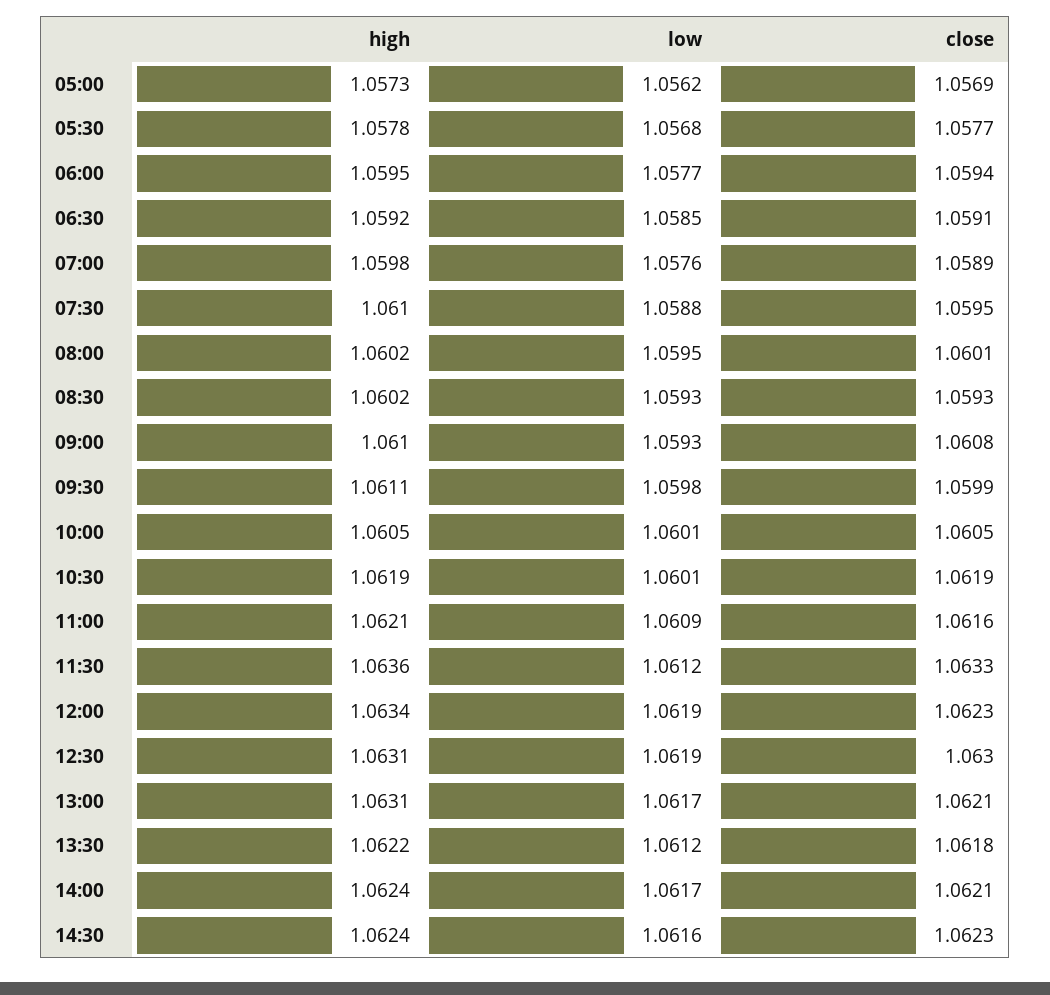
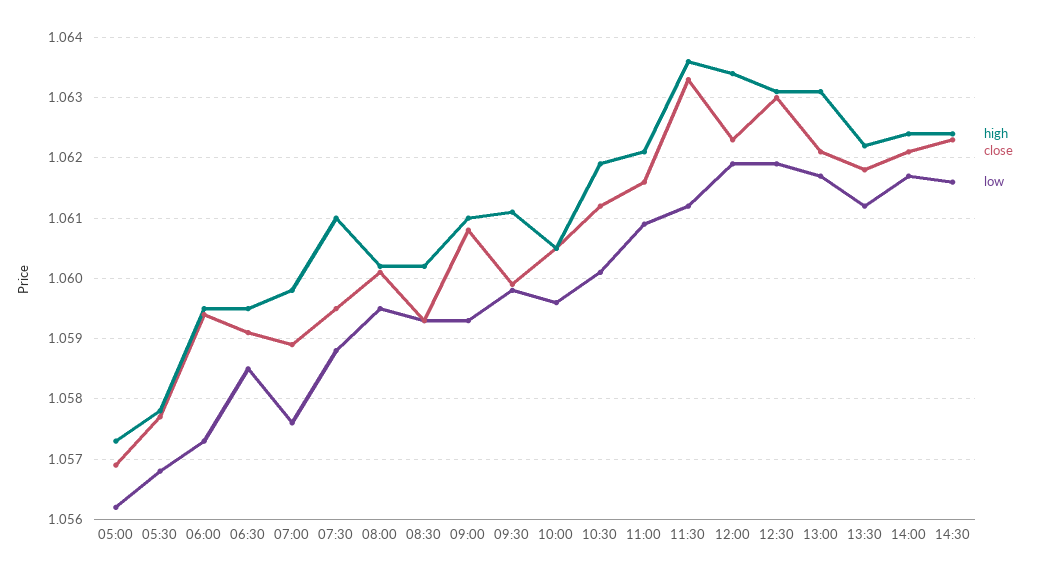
  {
    "high": {
      "05:00": 1.0573,
      "05:30": 1.0578,
      "06:00": 1.0595,
-     "06:30": 1.0592,
+     "06:30": 1.0595,
      "07:00": 1.0598,
      "07:30": 1.061,
      "08:00": 1.0602,
      "08:30": 1.0602,
      "09:00": 1.061,
      "09:30": 1.0611,
      "10:00": 1.0605,
      "10:30": 1.0619,
      "11:00": 1.0621,
      "11:30": 1.0636,
      "12:00": 1.0634,
      "12:30": 1.0631,
      "13:00": 1.0631,
      "13:30": 1.0622,
      "14:00": 1.0624,
      "14:30": 1.0624
    },
    "low": {
      "05:00": 1.0562,
      "05:30": 1.0568,
-     "06:00": 1.0577,
+     "06:00": 1.0573,
      "06:30": 1.0585,
      "07:00": 1.0576,
      "07:30": 1.0588,
      "08:00": 1.0595,
      "08:30": 1.0593,
      "09:00": 1.0593,
      "09:30": 1.0598,
-     "10:00": 1.0601,
+     "10:00": 1.0596,
      "10:30": 1.0601,
      "11:00": 1.0609,
      "11:30": 1.0612,
      "12:00": 1.0619,
      "12:30": 1.0619,
      "13:00": 1.0617,
      "13:30": 1.0612,
      "14:00": 1.0617,
      "14:30": 1.0616
    },
    "close": {
      "05:00": 1.0569,
      "05:30": 1.0577,
      "06:00": 1.0594,
      "06:30": 1.0591,
      "07:00": 1.0589,
      "07:30": 1.0595,
      "08:00": 1.0601,
      "08:30": 1.0593,
      "09:00": 1.0608,
      "09:30": 1.0599,
      "10:00": 1.0605,
-     "10:30": 1.0619,
+     "10:30": 1.0612,
      "11:00": 1.0616,
      "11:30": 1.0633,
      "12:00": 1.0623,
      "12:30": 1.063,
      "13:00": 1.0621,
      "13:30": 1.0618,
      "14:00": 1.0621,
      "14:30": 1.0623
    }
  }

